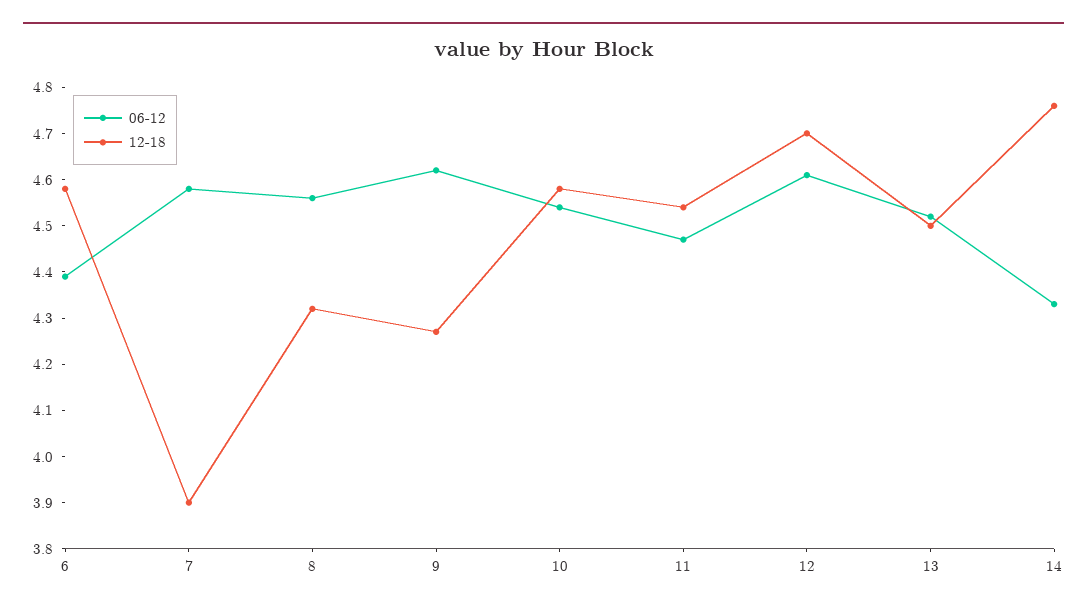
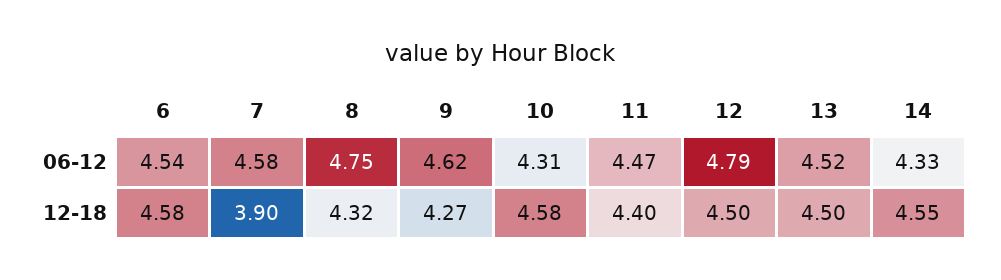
  {
    "06-12": {
-     "6": 4.4,
+     "6": 4.54,
      "7": 4.58,
-     "8": 4.55,
+     "8": 4.75,
      "9": 4.62,
-     "10": 4.55,
+     "10": 4.31,
      "11": 4.47,
-     "12": 4.6,
+     "12": 4.79,
      "13": 4.52,
      "14": 4.33
    },
    "12-18": {
      "6": 4.58,
      "7": 3.9,
      "8": 4.32,
      "9": 4.27,
      "10": 4.58,
-     "11": 4.55,
+     "11": 4.4,
-     "12": 4.7,
+     "12": 4.5,
      "13": 4.5,
-     "14": 4.75
+     "14": 4.55
    }
  }

